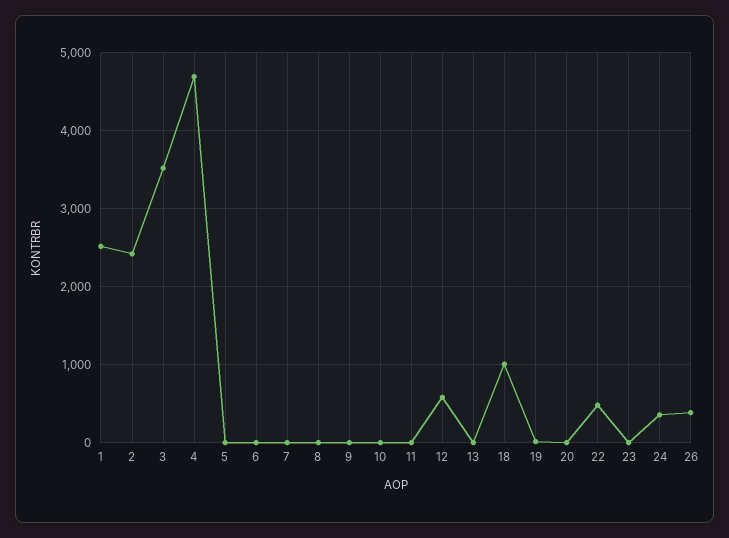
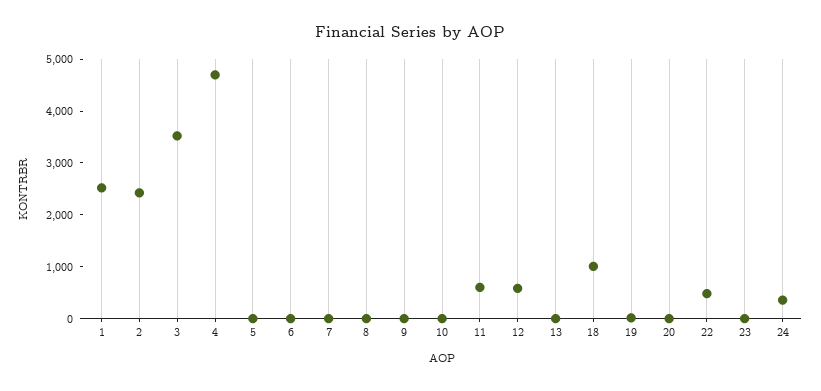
  {
    "1": 2500,
    "2": 2400,
    "3": 3500,
    "4": 4700,
    "5": 0,
    "6": 0,
    "7": 0,
    "8": 0,
    "9": 0,
    "10": 0,
-   "11": 0,
+   "11": 600,
    "12": 600,
    "13": 0,
    "18": 1000,
    "19": 0,
    "20": 0,
    "22": 500,
    "23": 0,
-   "24": 400,
+   "24": 400
-   "26": 400
  }

